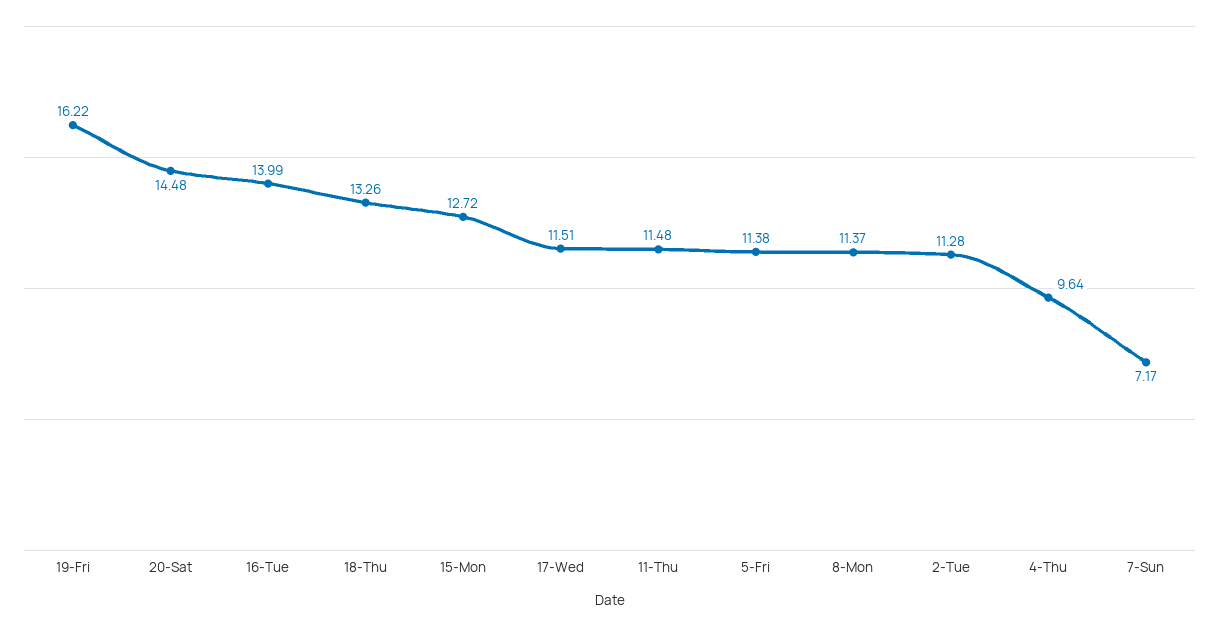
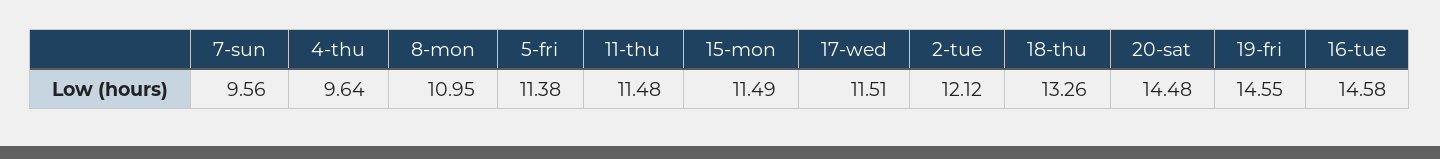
  {
-   "19-Fri": 16.22,
+   "19-Fri": 14.55,
    "20-Sat": 14.48,
-   "16-Tue": 13.99,
+   "16-Tue": 14.58,
    "18-Thu": 13.26,
-   "15-Mon": 12.72,
+   "15-Mon": 11.49,
    "17-Wed": 11.51,
    "11-Thu": 11.48,
    "5-Fri": 11.38,
-   "8-Mon": 11.37,
+   "8-Mon": 10.95,
-   "2-Tue": 11.28,
+   "2-Tue": 12.12,
    "4-Thu": 9.64,
-   "7-Sun": 7.17
+   "7-Sun": 9.56
  }

